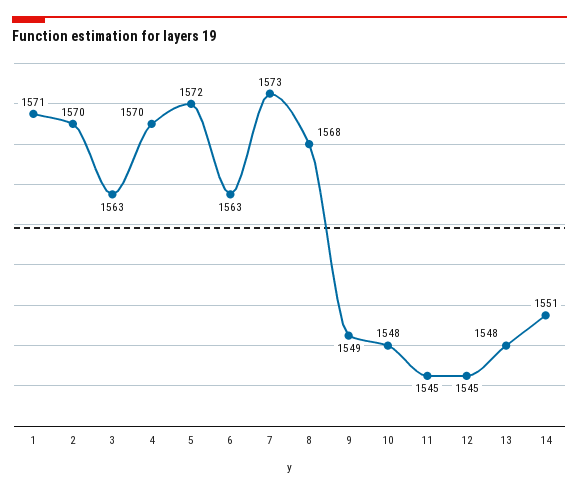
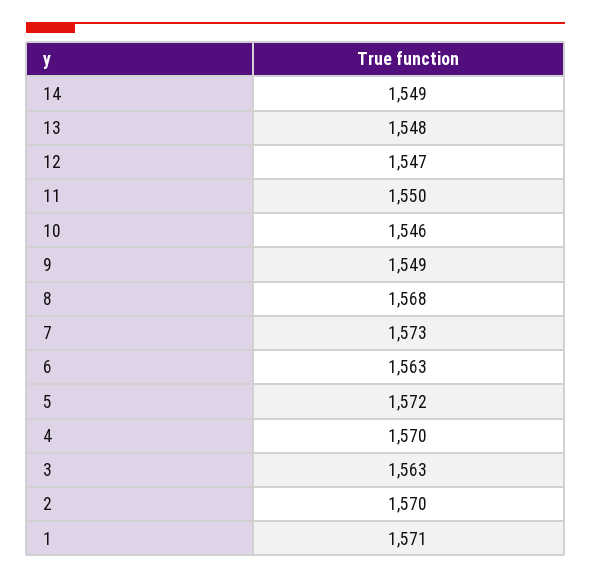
  {
    "1": 1571,
    "2": 1570,
    "3": 1563,
    "4": 1570,
    "5": 1572,
    "6": 1563,
    "7": 1573,
    "8": 1568,
    "9": 1549,
-   "10": 1548,
+   "10": 1546,
-   "11": 1545,
+   "11": 1550,
-   "12": 1545,
+   "12": 1547,
    "13": 1548,
-   "14": 1551
+   "14": 1549
  }

